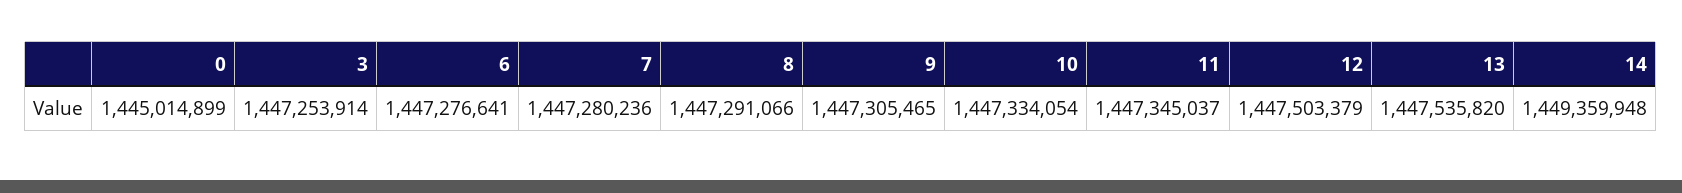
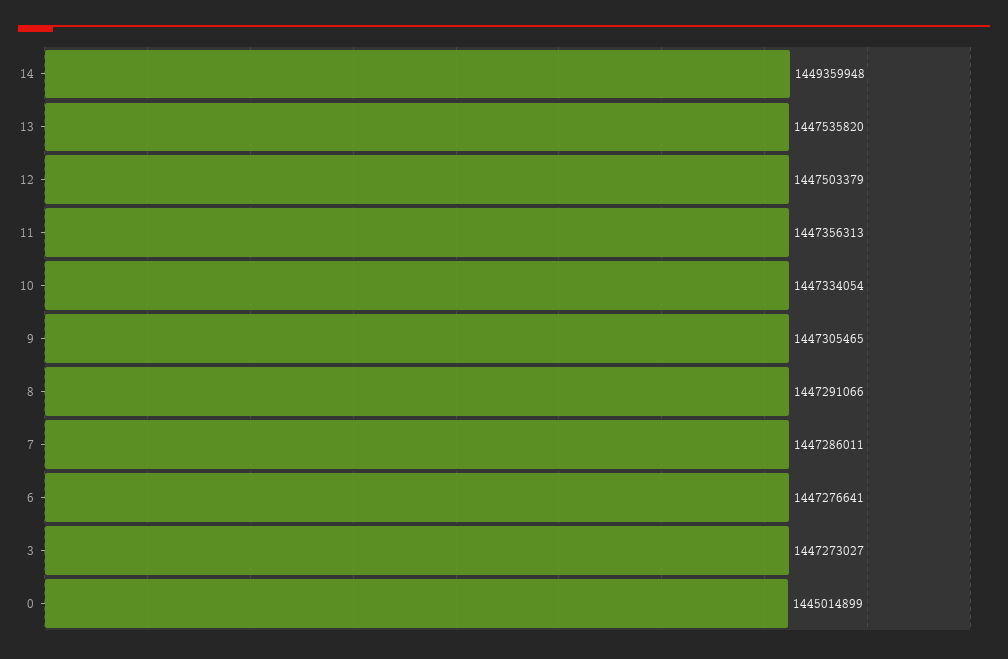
  {
    "0": 1445014899,
-   "3": 1447253914,
+   "3": 1447273027,
    "6": 1447276641,
-   "7": 1447280236,
+   "7": 1447286011,
    "8": 1447291066,
    "9": 1447305465,
    "10": 1447334054,
-   "11": 1447345037,
+   "11": 1447356313,
    "12": 1447503379,
    "13": 1447535820,
    "14": 1449359948
  }

